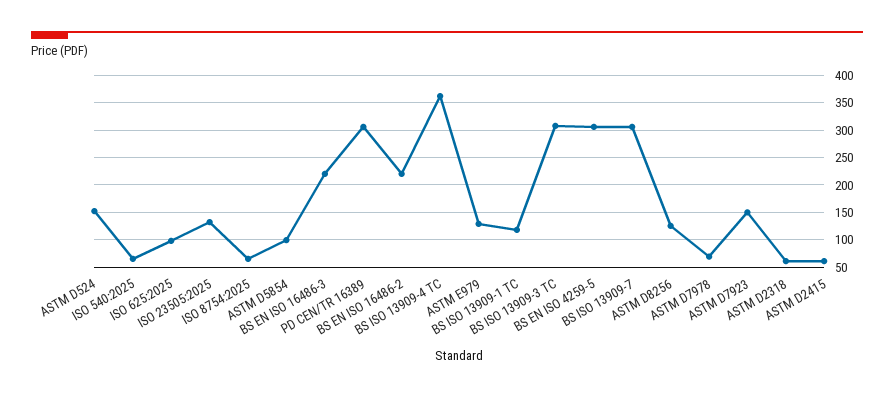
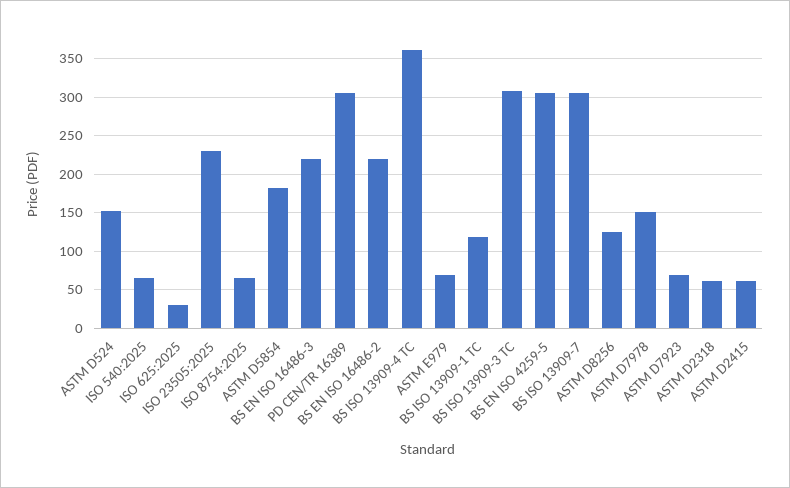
  {
    "ASTM D524": 150,
    "ISO 540:2025": 70,
-   "ISO 625:2025": 100,
+   "ISO 625:2025": 30,
-   "ISO 23505:2025": 125,
+   "ISO 23505:2025": 230,
    "ISO 8754:2025": 70,
-   "ASTM D5854": 100,
+   "ASTM D5854": 180,
    "BS EN ISO 16486-3": 220,
    "PD CEN/TR 16389": 310,
    "BS EN ISO 16486-2": 220,
    "BS ISO 13909-4 TC": 360,
-   "ASTM E979": 125,
+   "ASTM E979": 70,
    "BS ISO 13909-1 TC": 120,
    "BS ISO 13909-3 TC": 310,
    "BS EN ISO 4259-5": 310,
    "BS ISO 13909-7": 310,
    "ASTM D8256": 130,
-   "ASTM D7978": 75,
+   "ASTM D7978": 150,
-   "ASTM D7923": 150,
+   "ASTM D7923": 70,
    "ASTM D2318": 60,
    "ASTM D2415": 60
  }

